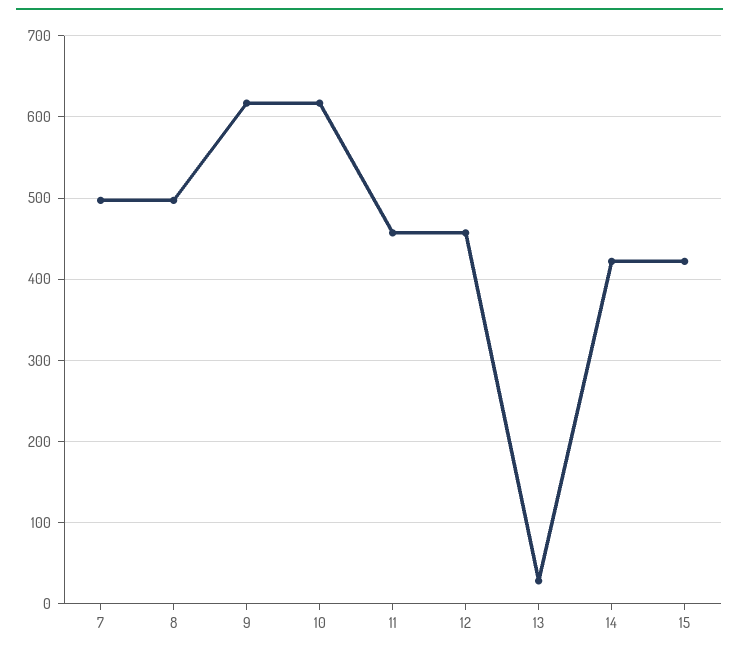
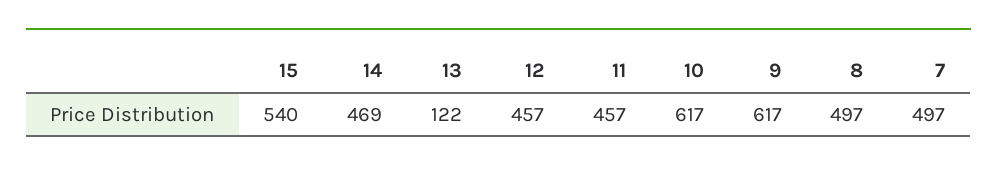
  {
    "7": 497,
    "8": 497,
    "9": 617,
    "10": 617,
    "11": 457,
    "12": 457,
-   "13": 30,
+   "13": 122,
-   "14": 420,
+   "14": 469,
-   "15": 420
+   "15": 540
  }

